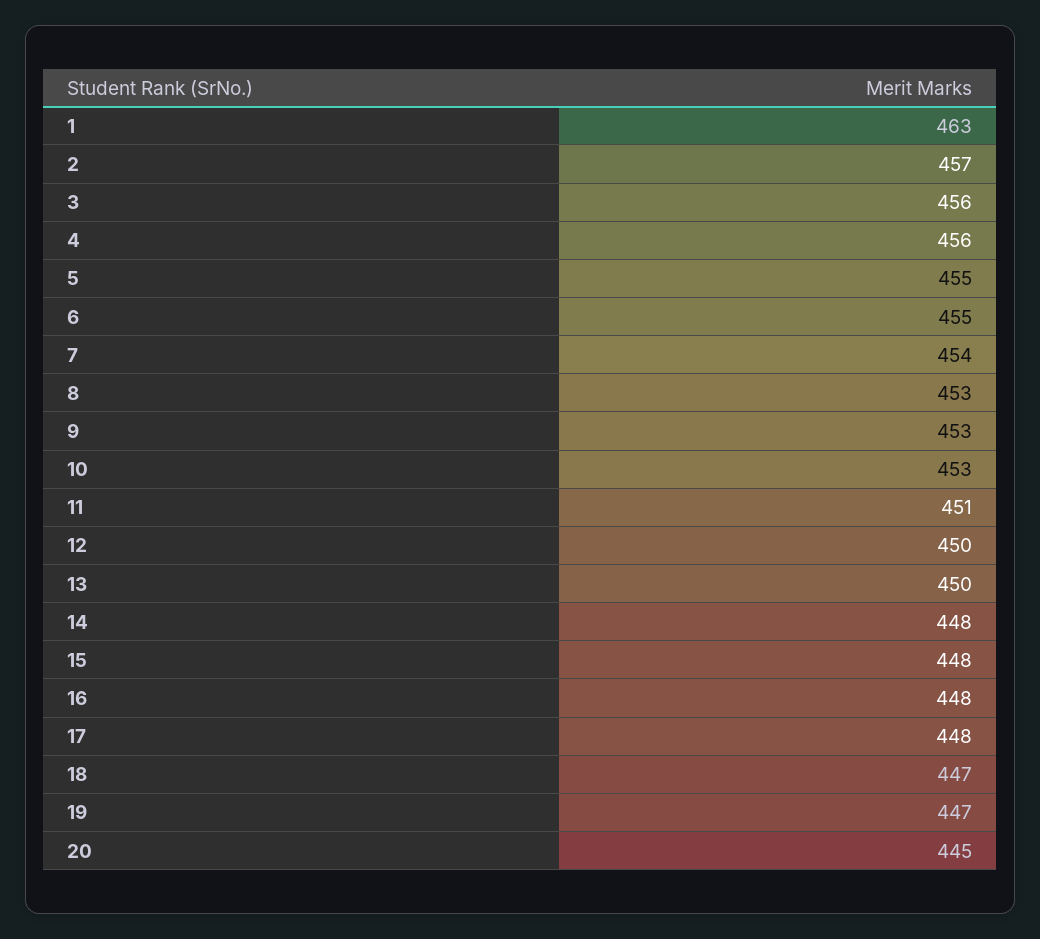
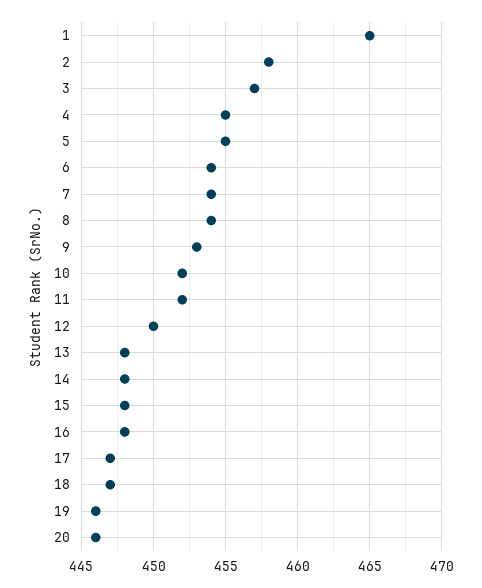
  {
-   "1": 463,
+   "1": 465,
-   "2": 457,
+   "2": 458,
-   "3": 456,
+   "3": 457,
-   "4": 456,
+   "4": 455,
    "5": 455,
-   "6": 455,
+   "6": 454,
    "7": 454,
-   "8": 453,
+   "8": 454,
    "9": 453,
-   "10": 453,
+   "10": 452,
-   "11": 451,
+   "11": 452,
    "12": 450,
-   "13": 450,
+   "13": 448,
    "14": 448,
    "15": 448,
    "16": 448,
-   "17": 448,
+   "17": 447,
    "18": 447,
-   "19": 447,
+   "19": 446,
-   "20": 445
+   "20": 446
  }

